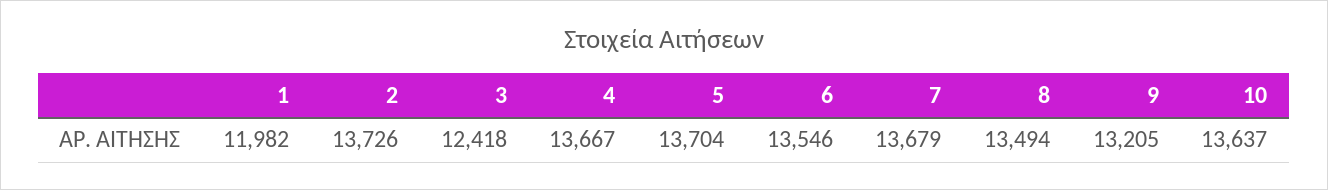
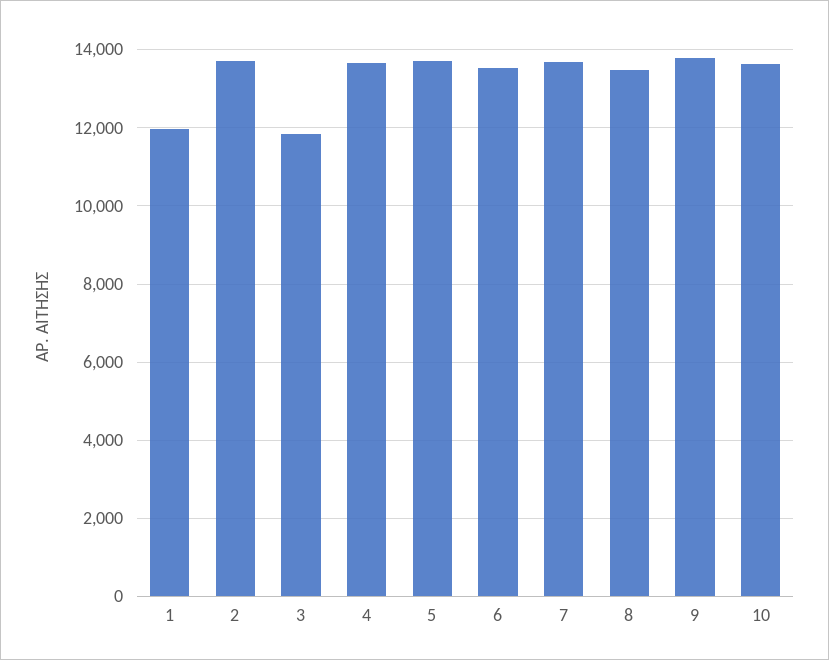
  {
    "1": 11982,
    "2": 13726,
-   "3": 12418,
+   "3": 11800,
    "4": 13667,
    "5": 13704,
    "6": 13546,
    "7": 13679,
    "8": 13494,
-   "9": 13205,
+   "9": 13800,
    "10": 13637
  }

